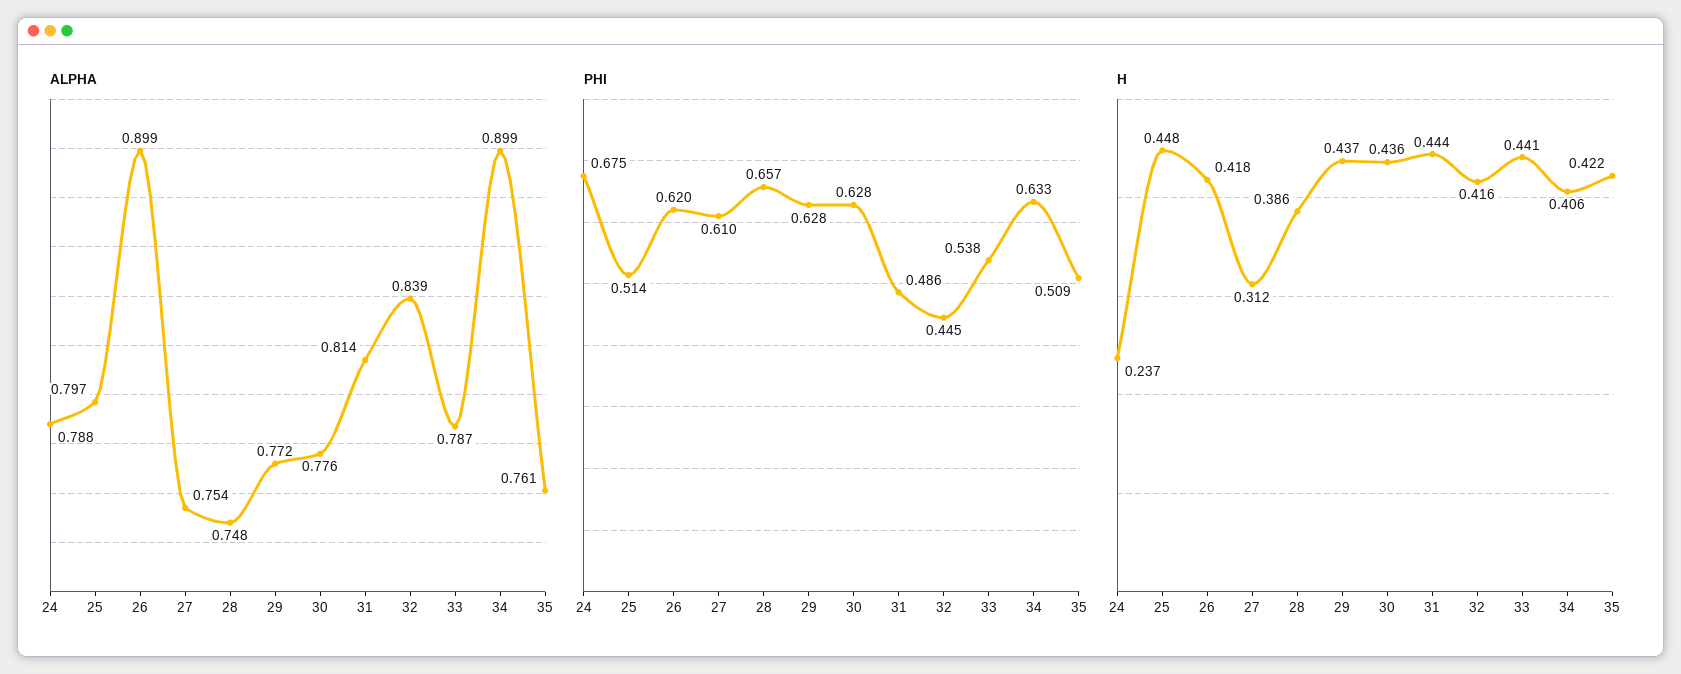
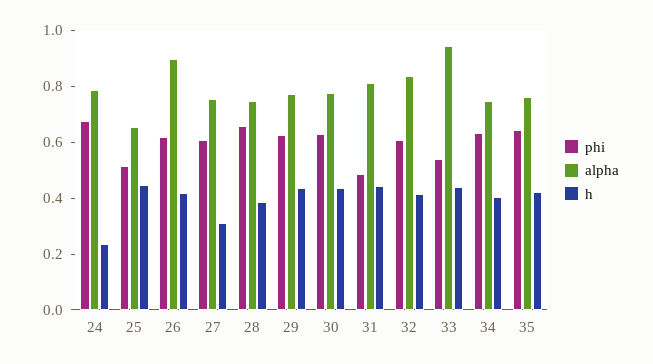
  {
    "ALPHA": {
      "24": 0.788,
-     "25": 0.797,
+     "25": 0.65,
      "26": 0.899,
      "27": 0.754,
      "28": 0.748,
      "29": 0.772,
      "30": 0.776,
      "31": 0.814,
      "32": 0.839,
-     "33": 0.787,
+     "33": 0.95,
-     "34": 0.899,
+     "34": 0.75,
      "35": 0.761
    },
    "PHI": {
      "24": 0.675,
      "25": 0.514,
      "26": 0.62,
      "27": 0.61,
      "28": 0.657,
      "29": 0.628,
      "30": 0.628,
      "31": 0.486,
-     "32": 0.445,
+     "32": 0.6,
      "33": 0.538,
      "34": 0.633,
-     "35": 0.509
+     "35": 0.65
    },
    "H": {
      "24": 0.237,
      "25": 0.448,
      "26": 0.418,
      "27": 0.312,
      "28": 0.386,
      "29": 0.437,
      "30": 0.436,
      "31": 0.444,
      "32": 0.416,
      "33": 0.441,
      "34": 0.406,
      "35": 0.422
    }
  }

